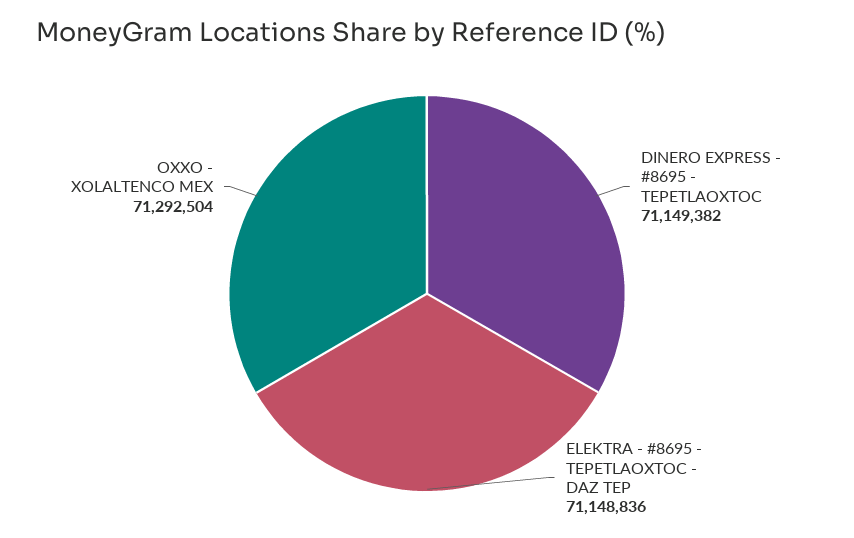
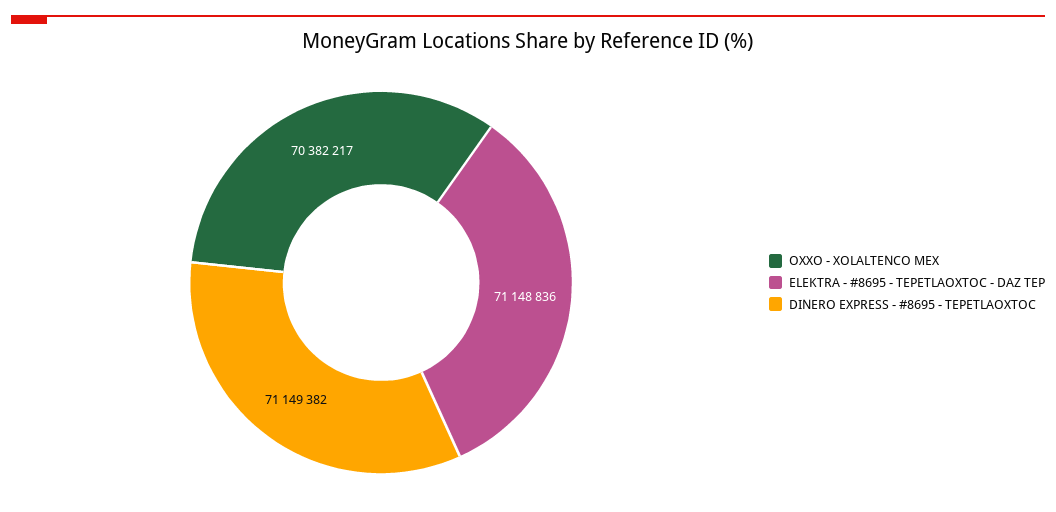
  {
    "DINERO EXPRESS - #8695 - TEPETLAOXTOC": 71149382,
    "ELEKTRA - #8695 - TEPETLAOXTOC - DAZ TEP": 71148836,
-   "OXXO - XOLALTENCO MEX": 71292504
+   "OXXO - XOLALTENCO MEX": 70382217
  }

